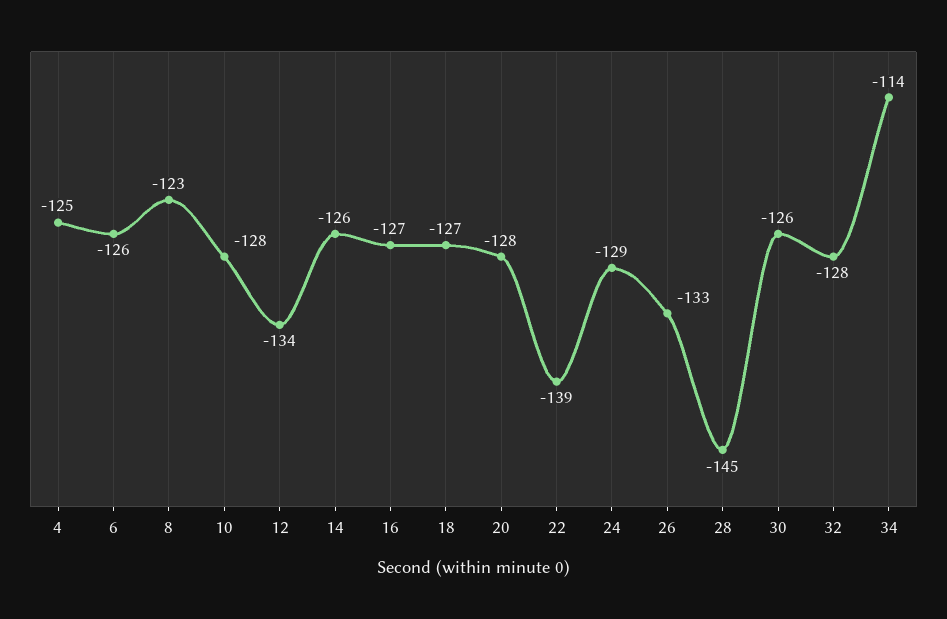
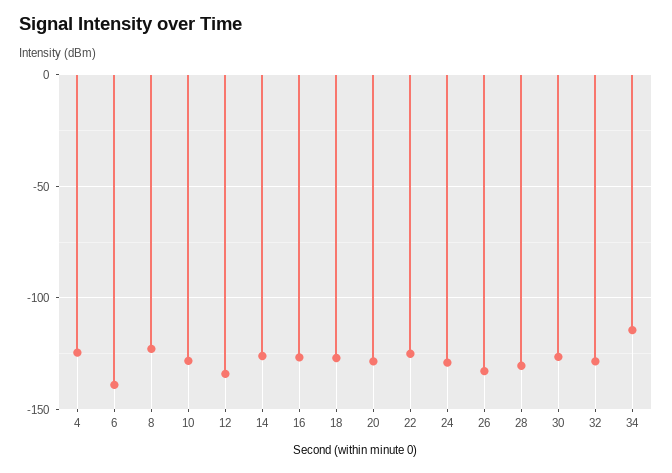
  {
    "4": -125,
-   "6": -126,
+   "6": -140,
    "8": -123,
    "10": -128,
    "12": -134,
    "14": -126,
    "16": -127,
    "18": -127,
    "20": -128,
-   "22": -139,
+   "22": -125,
    "24": -129,
    "26": -133,
-   "28": -145,
+   "28": -130,
    "30": -126,
    "32": -128,
    "34": -114
  }

